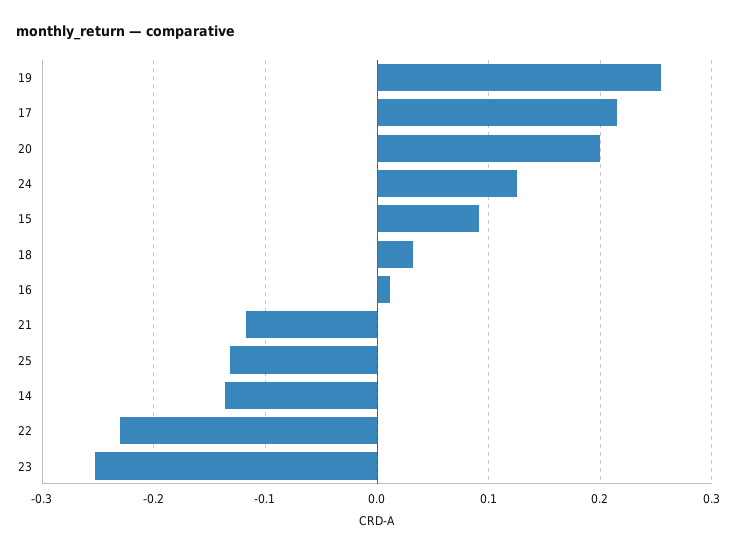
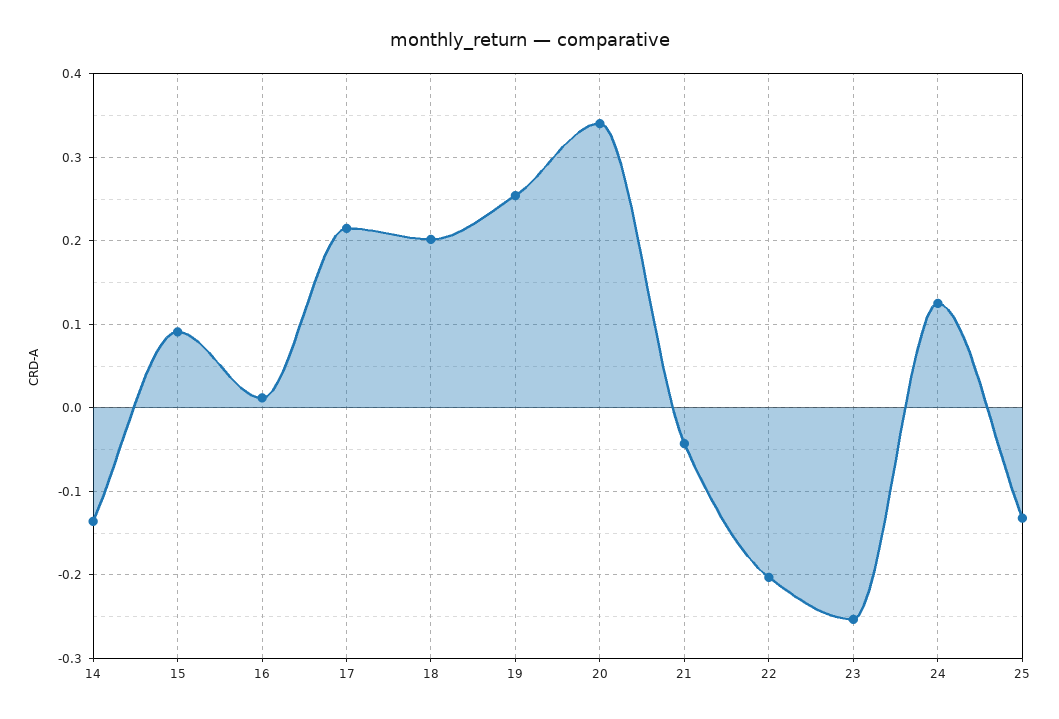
  {
    "19": 0.25,
    "17": 0.22,
-   "20": 0.2,
+   "20": 0.34,
    "24": 0.13,
    "15": 0.09,
-   "18": 0.03,
+   "18": 0.2,
    "16": 0.01,
-   "21": -0.12,
+   "21": -0.04,
    "25": -0.13,
    "14": -0.14,
-   "22": -0.23,
+   "22": -0.2,
    "23": -0.25
  }

